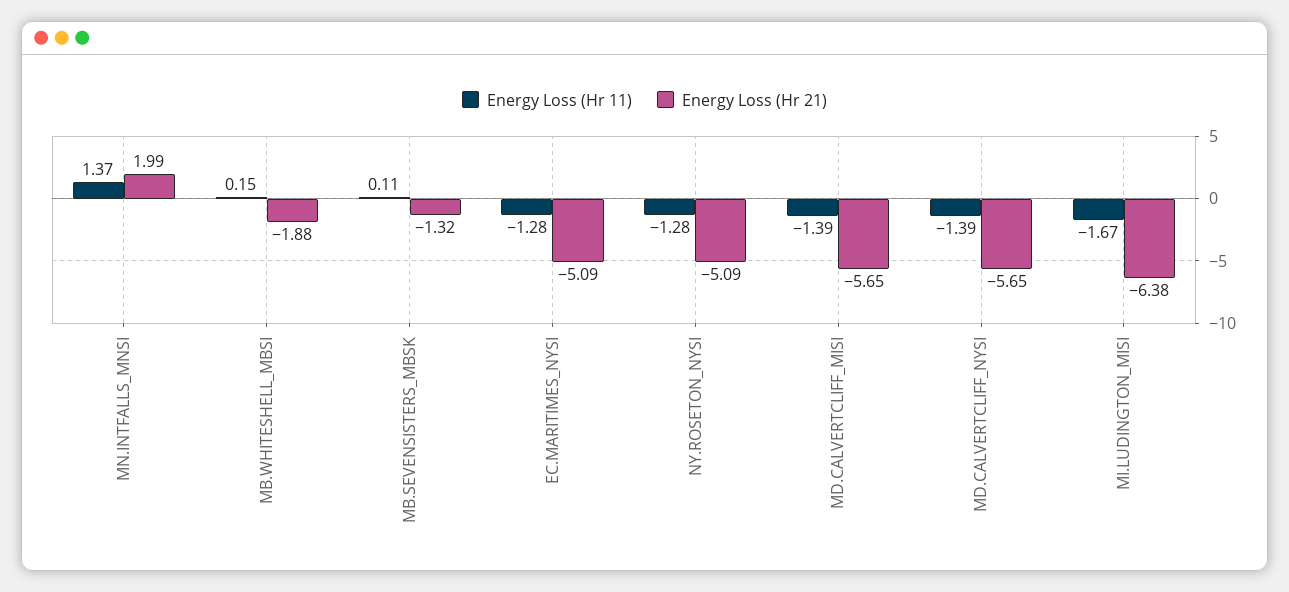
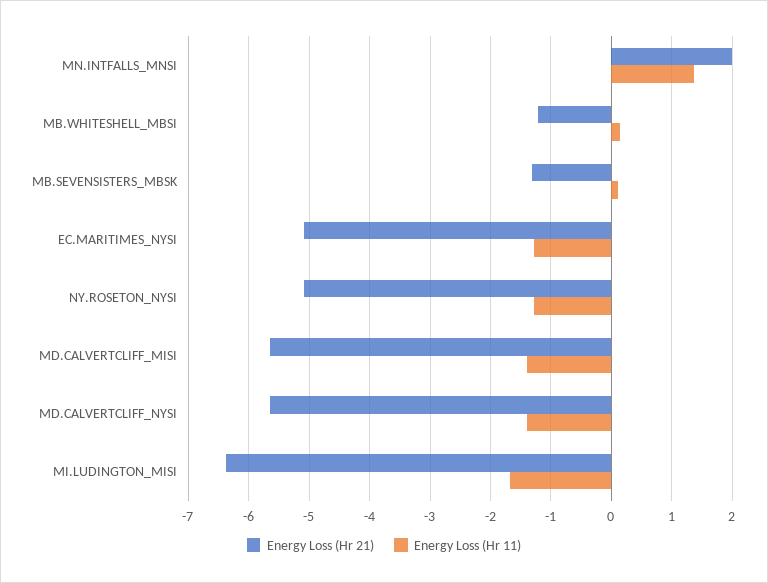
  {
    "Energy Loss (Hr 11)": {
      "MN.INTFALLS_MNSI": 1.37,
      "MB.WHITESHELL_MBSI": 0.15,
      "MB.SEVENSISTERS_MBSK": 0.11,
      "EC.MARITIMES_NYSI": -1.28,
      "NY.ROSETON_NYSI": -1.28,
      "MD.CALVERTCLIFF_MISI": -1.39,
      "MD.CALVERTCLIFF_NYSI": -1.39,
      "MI.LUDINGTON_MISI": -1.67
    },
    "Energy Loss (Hr 21)": {
      "MN.INTFALLS_MNSI": 1.99,
-     "MB.WHITESHELL_MBSI": -1.88,
+     "MB.WHITESHELL_MBSI": -1.2,
      "MB.SEVENSISTERS_MBSK": -1.32,
      "EC.MARITIMES_NYSI": -5.09,
      "NY.ROSETON_NYSI": -5.09,
      "MD.CALVERTCLIFF_MISI": -5.65,
      "MD.CALVERTCLIFF_NYSI": -5.65,
      "MI.LUDINGTON_MISI": -6.38
    }
  }

